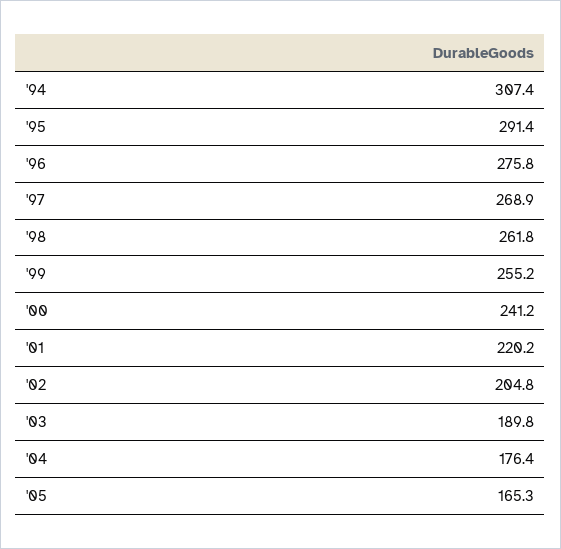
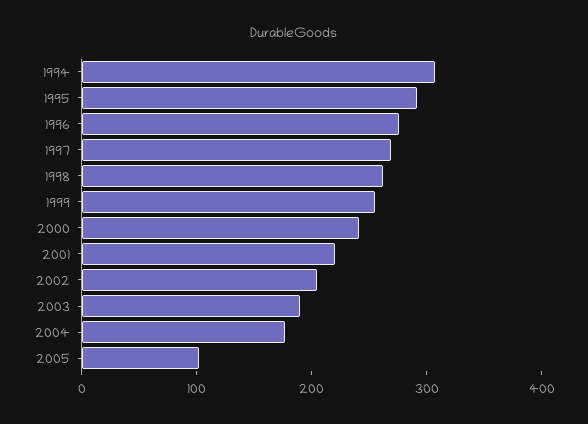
  {
    "'94": 307.4,
    "'95": 291.4,
    "'96": 275.8,
    "'97": 268.9,
    "'98": 261.8,
    "'99": 255.2,
    "'00": 241.2,
    "'01": 220.2,
    "'02": 204.8,
    "'03": 189.8,
    "'04": 176.4,
-   "'05": 165.3
+   "'05": 100
  }

